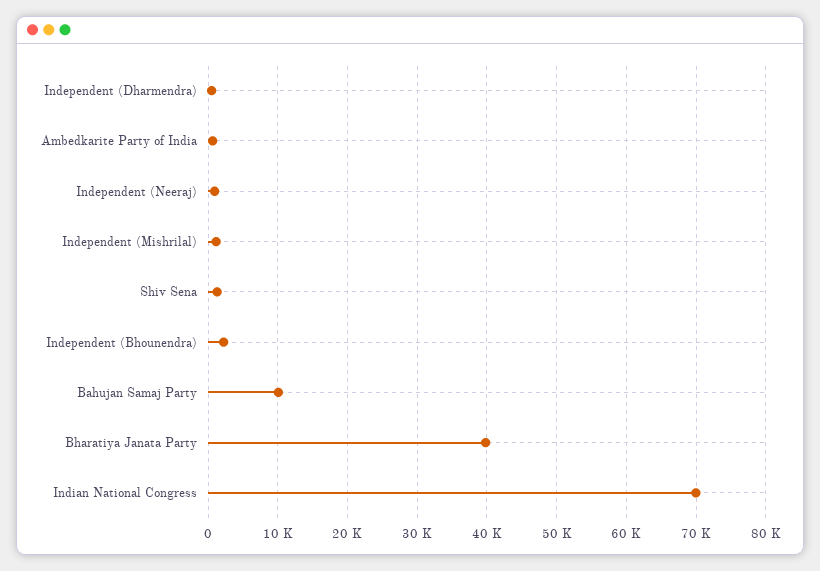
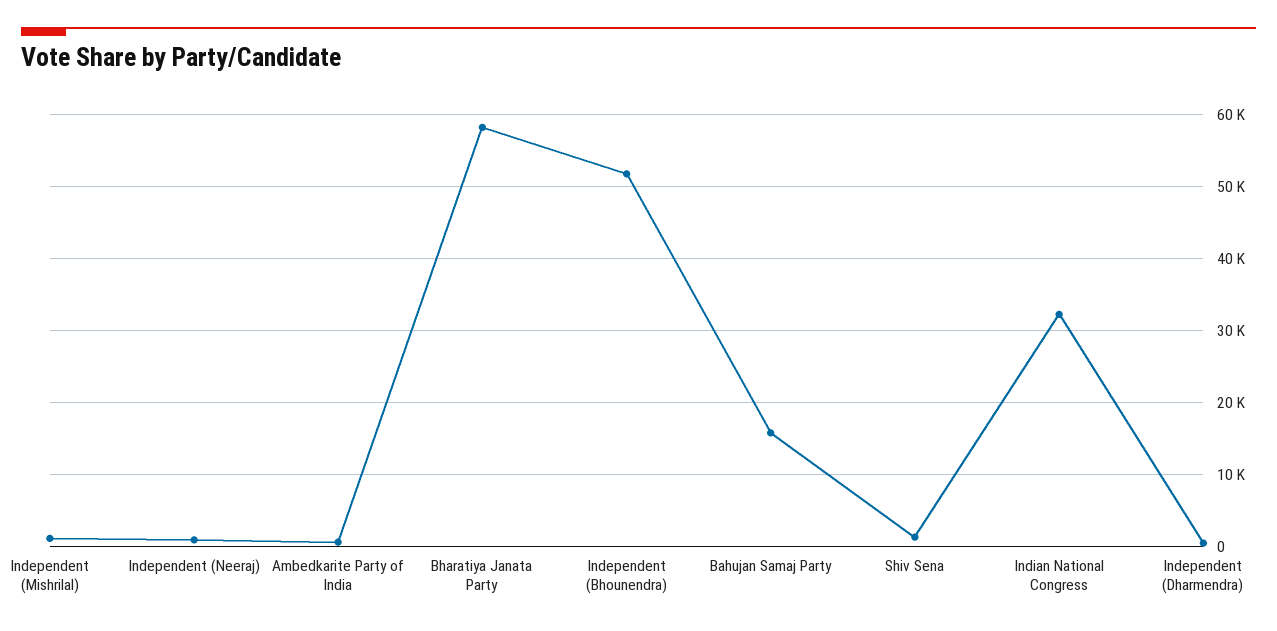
  {
    "Independent (Dharmendra)": 1000,
    "Ambedkarite Party of India": 1000,
    "Independent (Neeraj)": 1000,
    "Independent (Mishrilal)": 1000,
    "Shiv Sena": 1000,
-   "Independent (Bhounendra)": 2000,
+   "Independent (Bhounendra)": 52000,
-   "Bahujan Samaj Party": 10000,
+   "Bahujan Samaj Party": 16000,
-   "Bharatiya Janata Party": 40000,
+   "Bharatiya Janata Party": 58000,
-   "Indian National Congress": 70000
+   "Indian National Congress": 32000
  }

